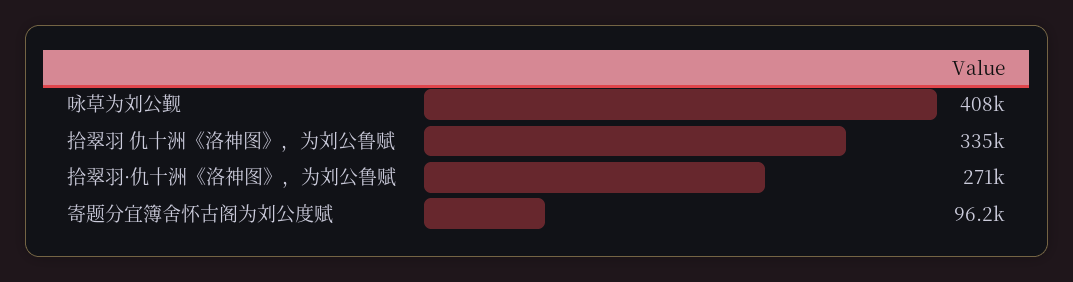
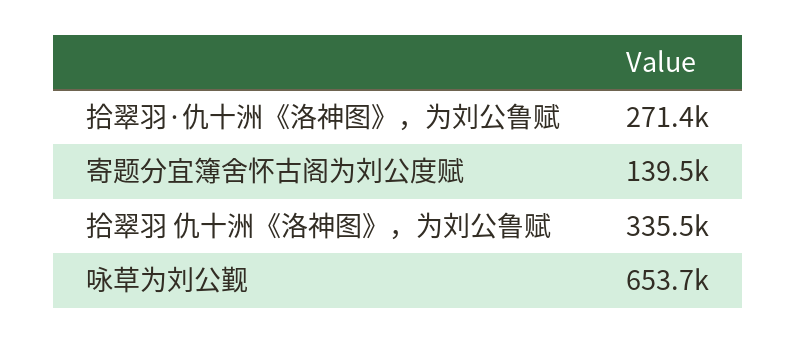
  {
-   "咏草为刘公觐": 408000,
+   "咏草为刘公觐": 653700,
    "拾翠羽 仇十洲《洛神图》，为刘公鲁赋": 335500,
    "拾翠羽·仇十洲《洛神图》，为刘公鲁赋": 271400,
-   "寄题分宜簿舍怀古阁为刘公度赋": 96200
+   "寄题分宜簿舍怀古阁为刘公度赋": 139500
  }

